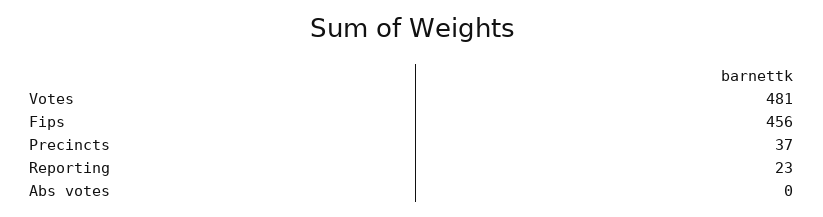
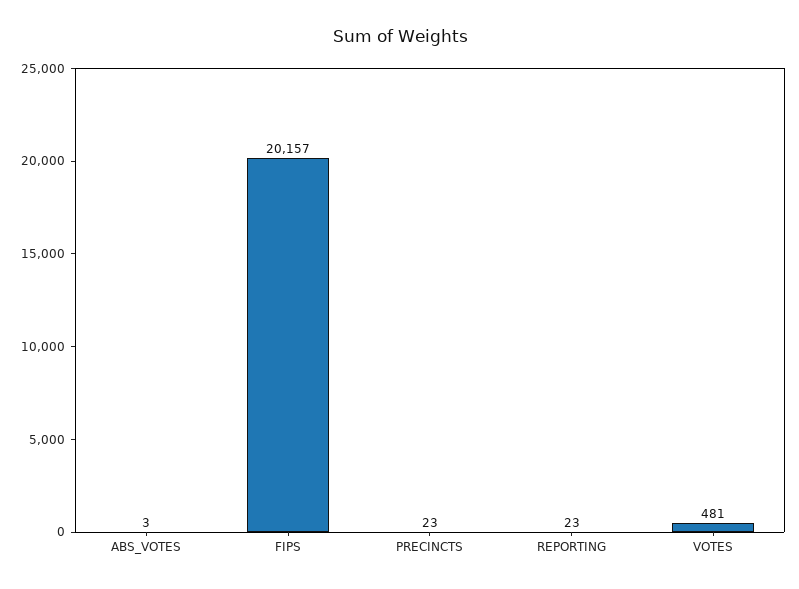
  {
    "Votes": 481,
-   "Fips": 456,
+   "Fips": 20157,
-   "Precincts": 37,
+   "Precincts": 23,
    "Reporting": 23,
-   "Abs votes": 0
+   "Abs votes": 3
  }

